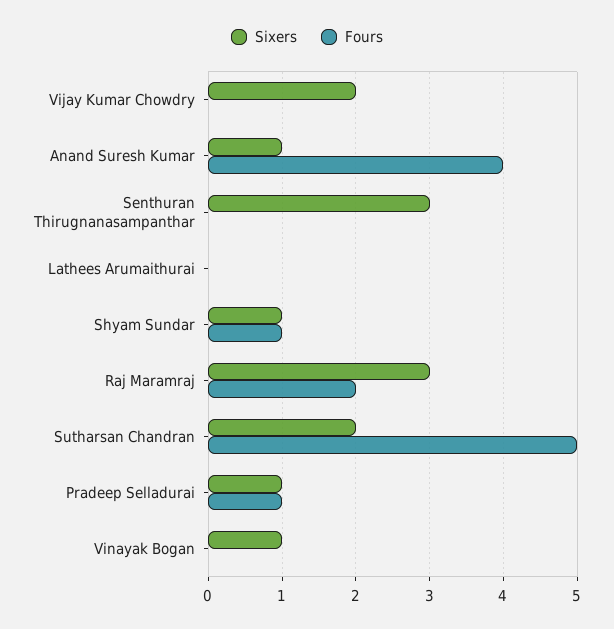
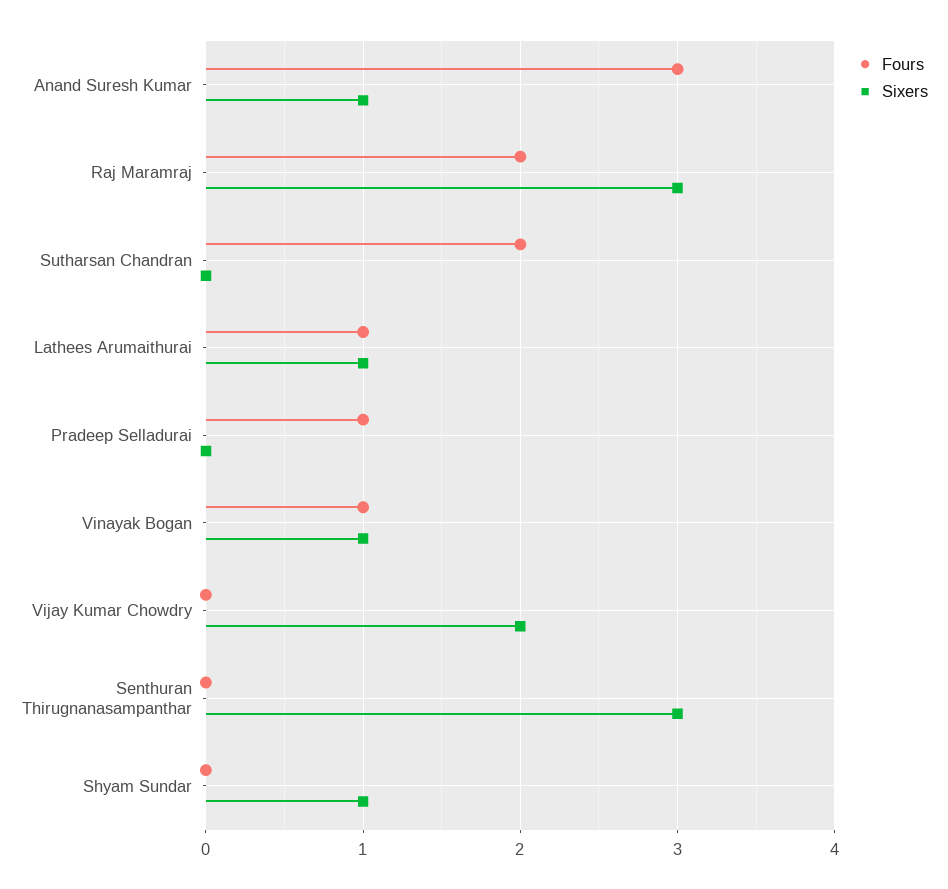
  {
    "Sixers": {
      "Vijay Kumar Chowdry": 2,
      "Anand Suresh Kumar": 1,
      "Senthuran Thirugnanasampanthar": 3,
-     "Lathees Arumaithurai": 0,
+     "Lathees Arumaithurai": 1,
      "Shyam Sundar": 1,
      "Raj Maramraj": 3,
-     "Sutharsan Chandran": 2,
+     "Sutharsan Chandran": 0,
-     "Pradeep Selladurai": 1,
+     "Pradeep Selladurai": 0,
      "Vinayak Bogan": 1
    },
    "Fours": {
      "Vijay Kumar Chowdry": 0,
-     "Anand Suresh Kumar": 4,
+     "Anand Suresh Kumar": 3,
      "Senthuran Thirugnanasampanthar": 0,
-     "Lathees Arumaithurai": 0,
+     "Lathees Arumaithurai": 1,
-     "Shyam Sundar": 1,
+     "Shyam Sundar": 0,
      "Raj Maramraj": 2,
-     "Sutharsan Chandran": 5,
+     "Sutharsan Chandran": 2,
      "Pradeep Selladurai": 1,
-     "Vinayak Bogan": 0
+     "Vinayak Bogan": 1
    }
  }

